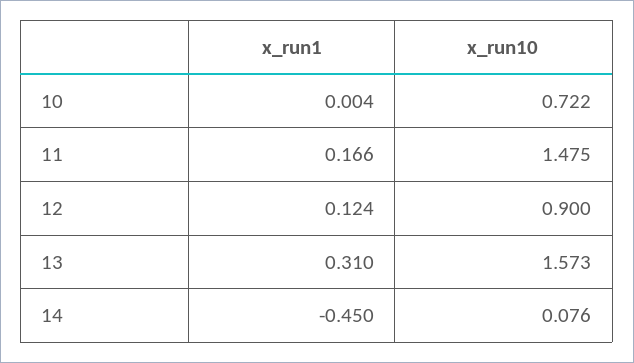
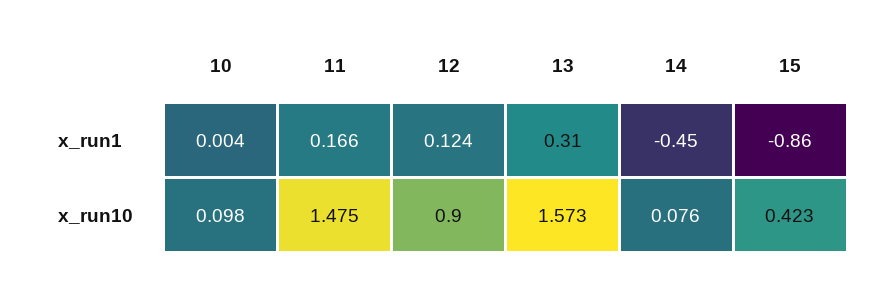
  {
    "x_run1": {
      "10": 0.004,
      "11": 0.166,
      "12": 0.124,
      "13": 0.31,
-     "14": -0.45
+     "14": -0.45,
+     "15": -0.86
    },
    "x_run10": {
-     "10": 0.722,
+     "10": 0.098,
      "11": 1.475,
      "12": 0.9,
      "13": 1.573,
-     "14": 0.076
+     "14": 0.076,
+     "15": 0.423
    }
  }

